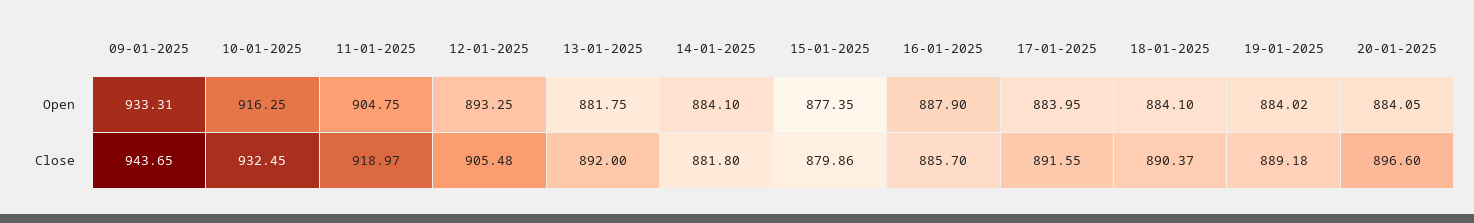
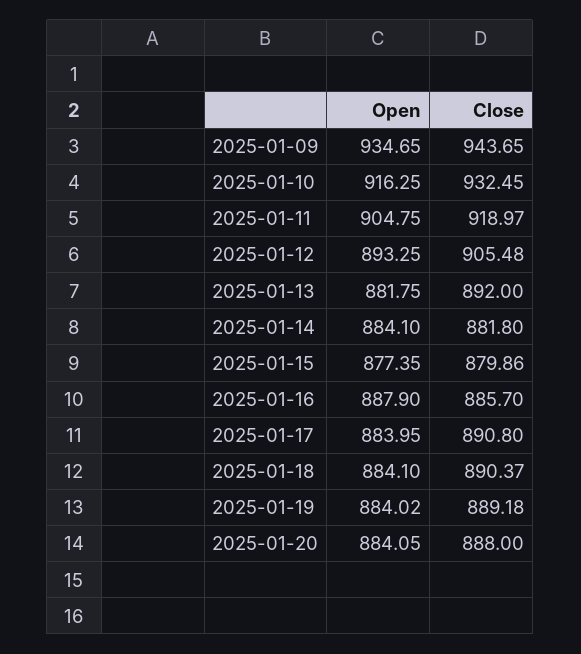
  {
    "09-01-2025": {
-     "Open": 933.31,
+     "Open": 934.65,
      "Close": 943.65
    },
    "10-01-2025": {
      "Open": 916.25,
      "Close": 932.45
    },
    "11-01-2025": {
      "Open": 904.75,
      "Close": 918.97
    },
    "12-01-2025": {
      "Open": 893.25,
      "Close": 905.48
    },
    "13-01-2025": {
      "Open": 881.75,
      "Close": 892
    },
    "14-01-2025": {
      "Open": 884.1,
      "Close": 881.8
    },
    "15-01-2025": {
      "Open": 877.35,
      "Close": 879.86
    },
    "16-01-2025": {
      "Open": 887.9,
      "Close": 885.7
    },
    "17-01-2025": {
      "Open": 883.95,
-     "Close": 891.55
+     "Close": 890.8
    },
    "18-01-2025": {
      "Open": 884.1,
      "Close": 890.37
    },
    "19-01-2025": {
      "Open": 884.02,
      "Close": 889.18
    },
    "20-01-2025": {
      "Open": 884.05,
-     "Close": 896.6
+     "Close": 888
    }
  }

